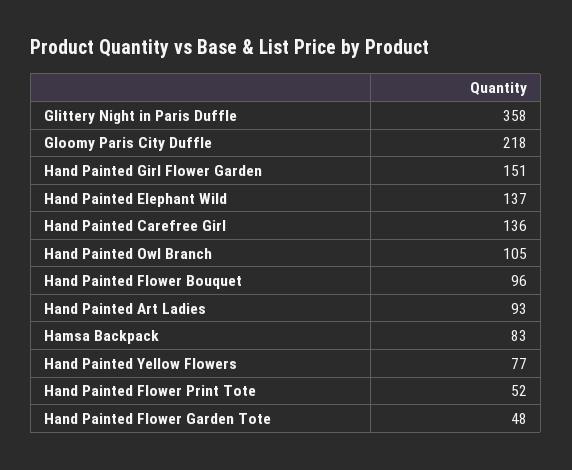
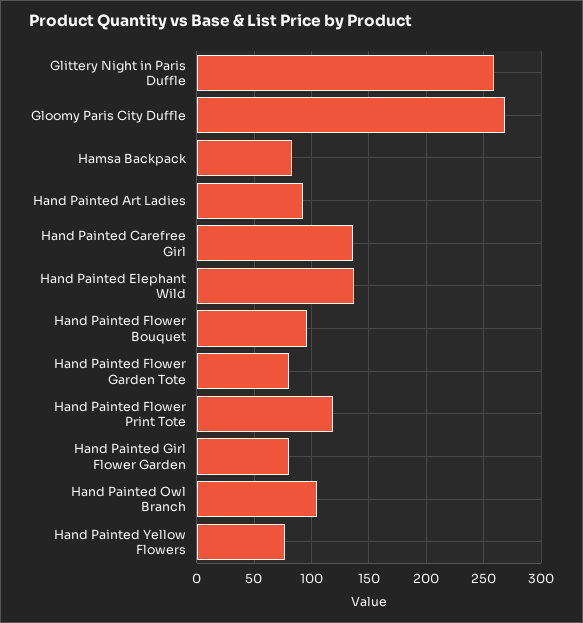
  {
-   "Glittery Night in Paris Duffle": 358,
+   "Glittery Night in Paris Duffle": 260,
-   "Gloomy Paris City Duffle": 218,
+   "Gloomy Paris City Duffle": 270,
-   "Hand Painted Girl Flower Garden": 151,
+   "Hand Painted Girl Flower Garden": 80,
    "Hand Painted Elephant Wild": 137,
    "Hand Painted Carefree Girl": 136,
    "Hand Painted Owl Branch": 105,
    "Hand Painted Flower Bouquet": 96,
    "Hand Painted Art Ladies": 93,
    "Hamsa Backpack": 83,
    "Hand Painted Yellow Flowers": 77,
-   "Hand Painted Flower Print Tote": 52,
+   "Hand Painted Flower Print Tote": 120,
-   "Hand Painted Flower Garden Tote": 48
+   "Hand Painted Flower Garden Tote": 80
  }

